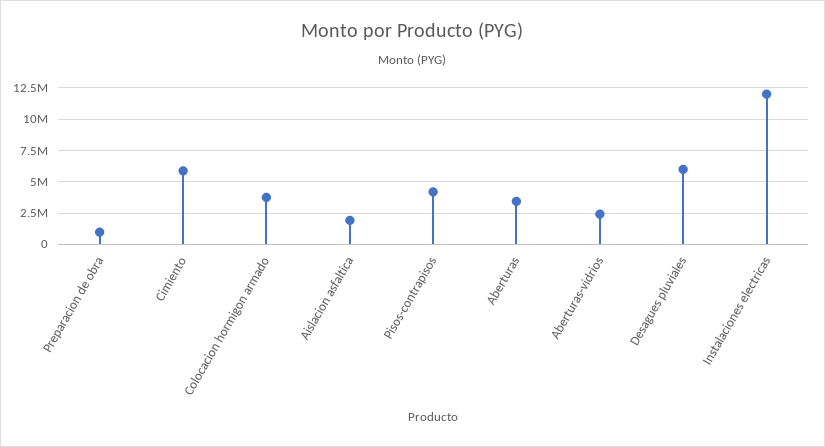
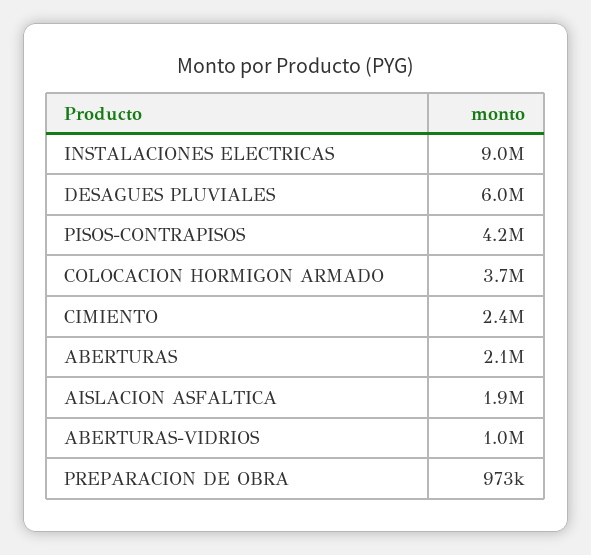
  {
    "Preparacion de obra": 973000,
-   "Cimiento": 6000000,
+   "Cimiento": 2400000,
    "Colocacion hormigon armado": 3700000,
    "Aislacion asfaltica": 1900000,
    "Pisos-contrapisos": 4200000,
-   "Aberturas": 3500000,
+   "Aberturas": 2100000,
-   "Aberturas-vidrios": 2500000,
+   "Aberturas-vidrios": 1000000,
    "Desagues pluviales": 6000000,
-   "Instalaciones electricas": 12000000
+   "Instalaciones electricas": 9000000
  }

